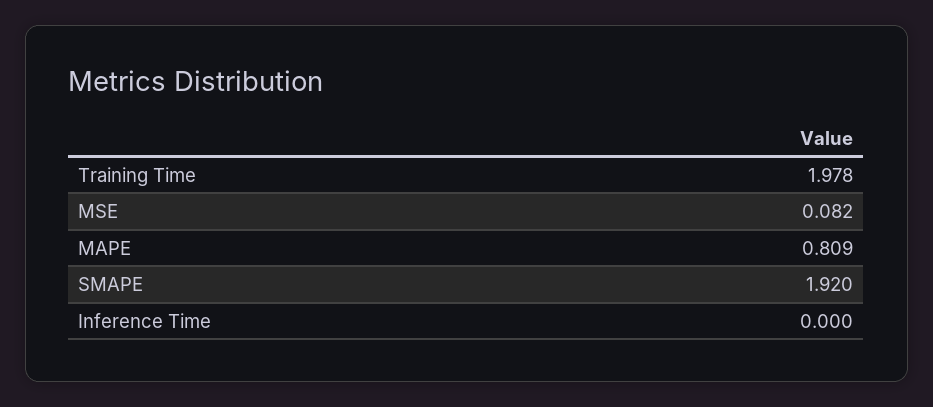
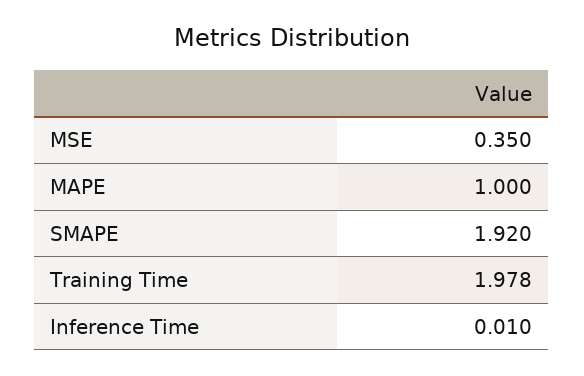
  {
    "Training Time": 1.978,
-   "MSE": 0.082,
+   "MSE": 0.35,
-   "MAPE": 0.809,
+   "MAPE": 1,
    "SMAPE": 1.92,
-   "Inference Time": 0
+   "Inference Time": 0.01
  }

